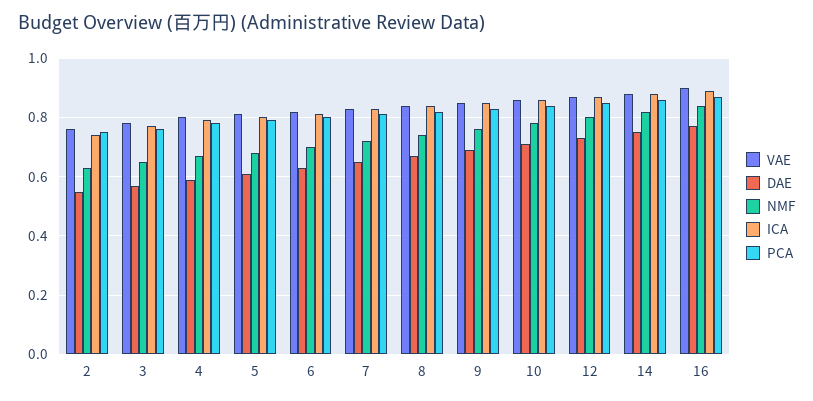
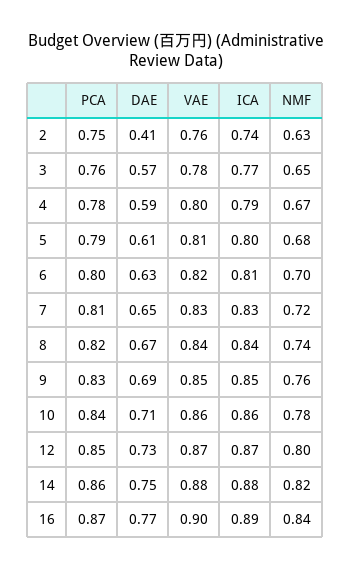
  {
    "VAE": {
      "2": 0.76,
      "3": 0.78,
      "4": 0.8,
      "5": 0.81,
      "6": 0.82,
      "7": 0.83,
      "8": 0.84,
      "9": 0.85,
      "10": 0.86,
      "12": 0.87,
      "14": 0.88,
      "16": 0.9
    },
    "DAE": {
-     "2": 0.55,
+     "2": 0.41,
      "3": 0.57,
      "4": 0.59,
      "5": 0.61,
      "6": 0.63,
      "7": 0.65,
      "8": 0.67,
      "9": 0.69,
      "10": 0.71,
      "12": 0.73,
      "14": 0.75,
      "16": 0.77
    },
    "NMF": {
      "2": 0.63,
      "3": 0.65,
      "4": 0.67,
      "5": 0.68,
      "6": 0.7,
      "7": 0.72,
      "8": 0.74,
      "9": 0.76,
      "10": 0.78,
      "12": 0.8,
      "14": 0.82,
      "16": 0.84
    },
    "ICA": {
      "2": 0.74,
      "3": 0.77,
      "4": 0.79,
      "5": 0.8,
      "6": 0.81,
      "7": 0.83,
      "8": 0.84,
      "9": 0.85,
      "10": 0.86,
      "12": 0.87,
      "14": 0.88,
      "16": 0.89
    },
    "PCA": {
      "2": 0.75,
      "3": 0.76,
      "4": 0.78,
      "5": 0.79,
      "6": 0.8,
      "7": 0.81,
      "8": 0.82,
      "9": 0.83,
      "10": 0.84,
      "12": 0.85,
      "14": 0.86,
      "16": 0.87
    }
  }

